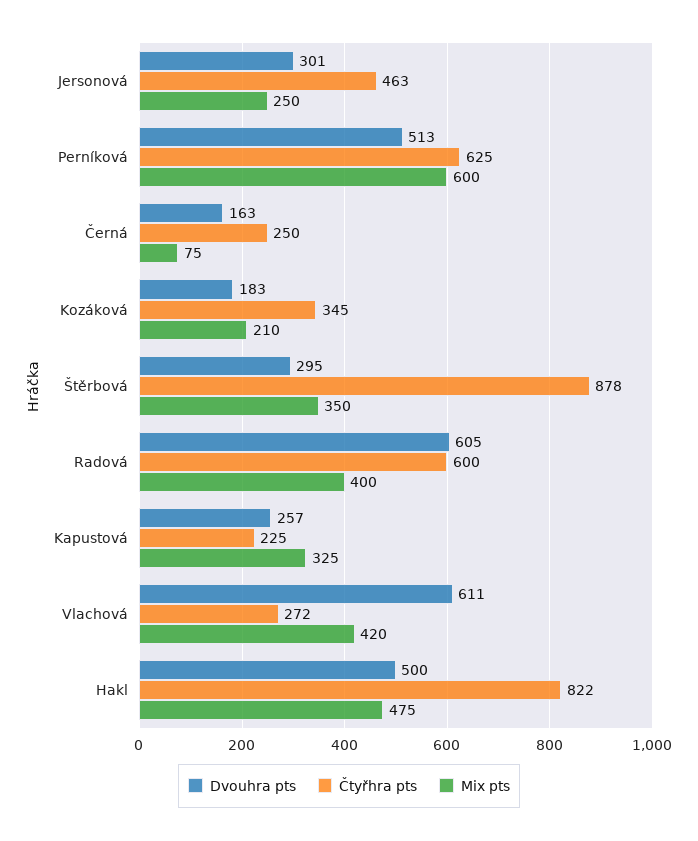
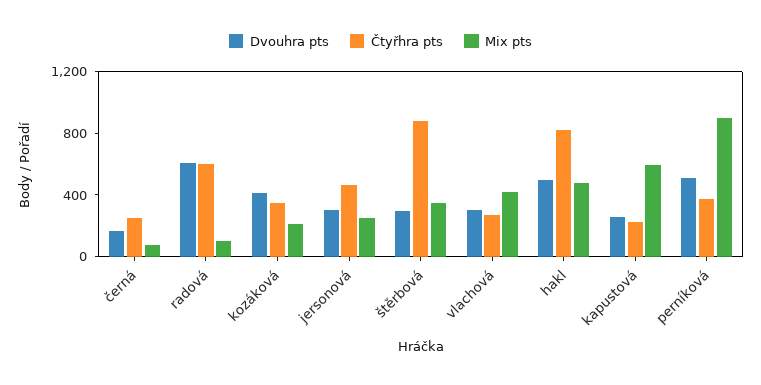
  {
    "Dvouhra pts": {
      "Jersonová": 301,
      "Perníková": 513,
      "Černá": 163,
-     "Kozáková": 183,
+     "Kozáková": 400,
      "Štěrbová": 295,
      "Radová": 605,
      "Kapustová": 257,
-     "Vlachová": 611,
+     "Vlachová": 300,
      "Hakl": 500
    },
    "Čtyřhra pts": {
      "Jersonová": 463,
-     "Perníková": 625,
+     "Perníková": 400,
      "Černá": 250,
      "Kozáková": 345,
      "Štěrbová": 878,
      "Radová": 600,
      "Kapustová": 225,
      "Vlachová": 272,
      "Hakl": 822
    },
    "Mix pts": {
      "Jersonová": 250,
-     "Perníková": 600,
+     "Perníková": 900,
      "Černá": 75,
      "Kozáková": 210,
      "Štěrbová": 350,
-     "Radová": 400,
+     "Radová": 100,
-     "Kapustová": 325,
+     "Kapustová": 600,
      "Vlachová": 420,
      "Hakl": 475
    }
  }

